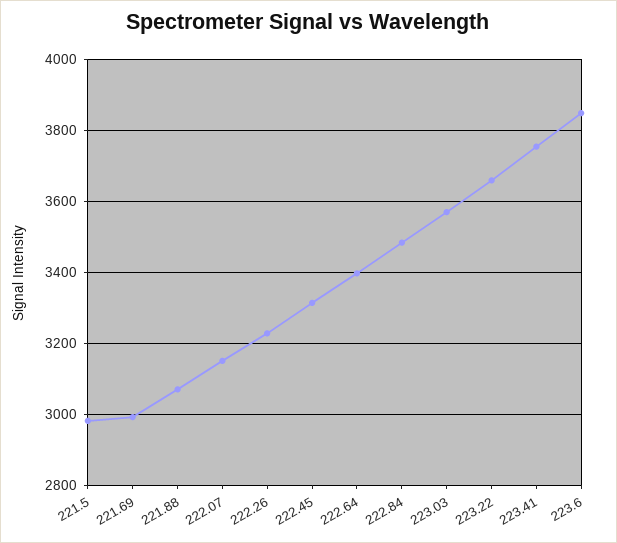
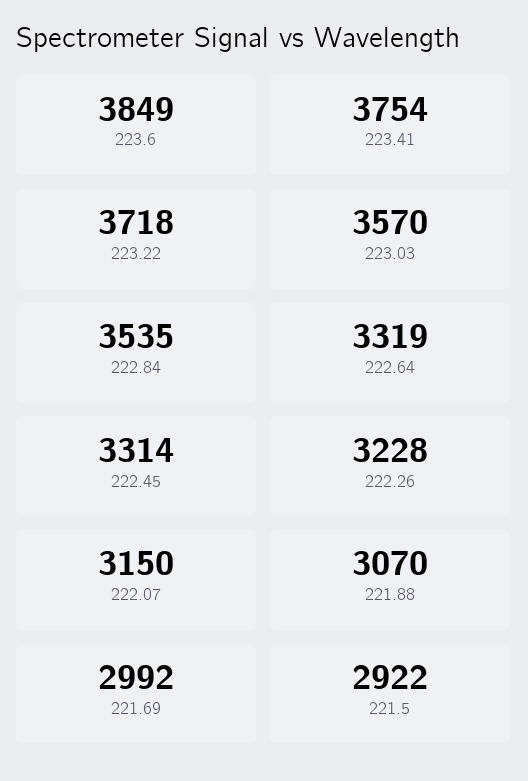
  {
-   "221.5": 2980,
+   "221.5": 2922,
    "221.69": 2992,
    "221.88": 3070,
    "222.07": 3150,
    "222.26": 3228,
    "222.45": 3314,
-   "222.64": 3400,
+   "222.64": 3319,
-   "222.84": 3480,
+   "222.84": 3535,
    "223.03": 3570,
-   "223.22": 3660,
+   "223.22": 3718,
    "223.41": 3754,
    "223.6": 3849
  }

